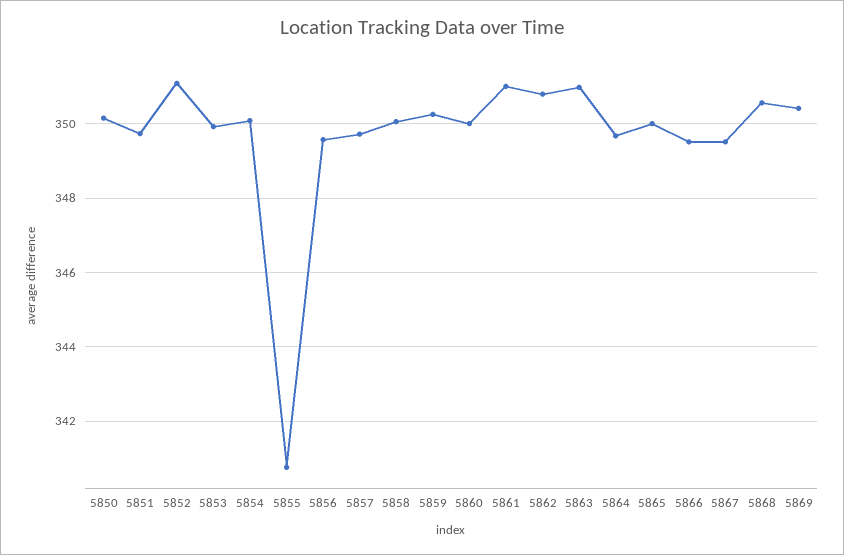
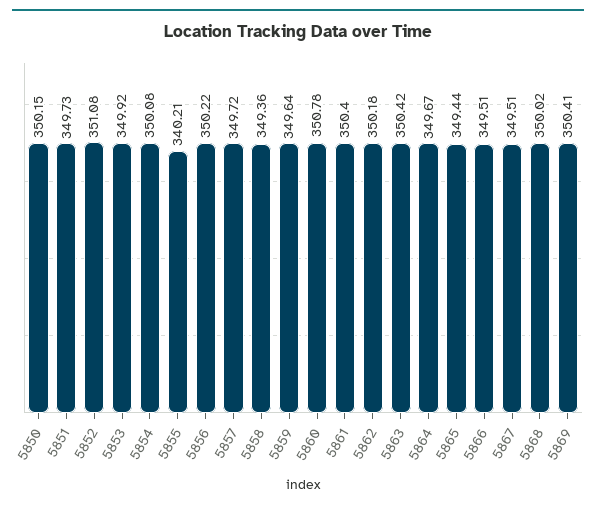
  {
    "5850": 350.15,
    "5851": 349.73,
    "5852": 351.08,
    "5853": 349.92,
    "5854": 350.08,
-   "5855": 340.8,
+   "5855": 340.21,
-   "5856": 349.6,
+   "5856": 350.22,
    "5857": 349.72,
-   "5858": 350,
+   "5858": 349.36,
-   "5859": 350.2,
+   "5859": 349.64,
-   "5860": 350,
+   "5860": 350.78,
-   "5861": 351,
+   "5861": 350.4,
-   "5862": 350.8,
+   "5862": 350.18,
-   "5863": 351,
+   "5863": 350.42,
    "5864": 349.67,
-   "5865": 350,
+   "5865": 349.44,
    "5866": 349.51,
    "5867": 349.51,
-   "5868": 350.6,
+   "5868": 350.02,
    "5869": 350.41
  }

